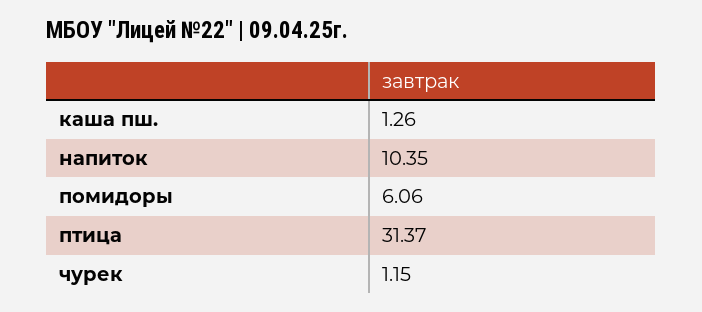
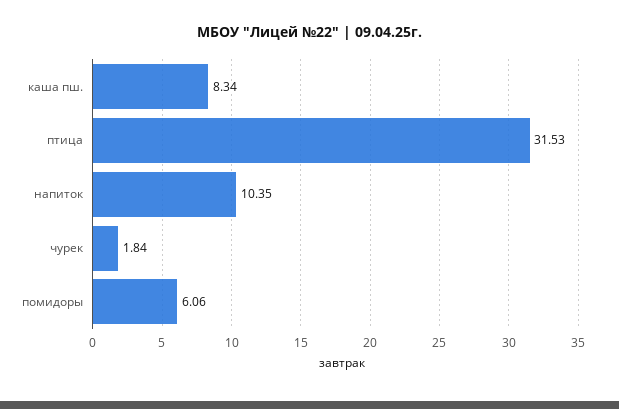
  {
-   "каша пш.": 1.26,
+   "каша пш.": 8.34,
    "напиток": 10.35,
    "помидоры": 6.06,
-   "птица": 31.37,
+   "птица": 31.53,
-   "чурек": 1.15
+   "чурек": 1.84
  }

